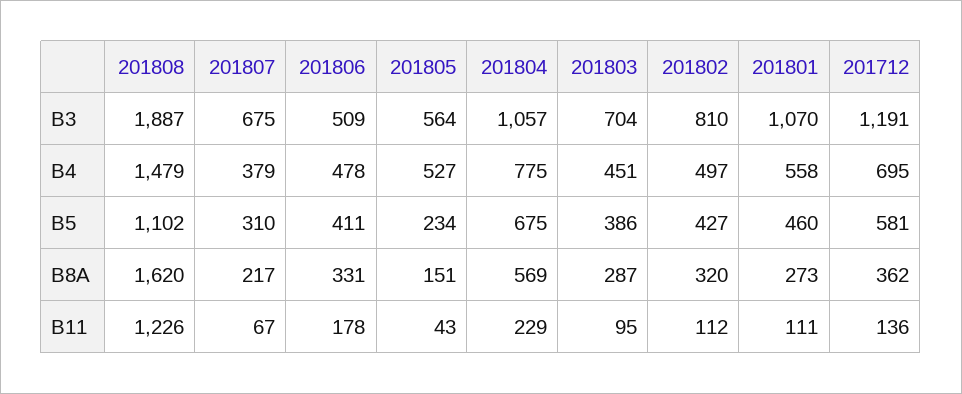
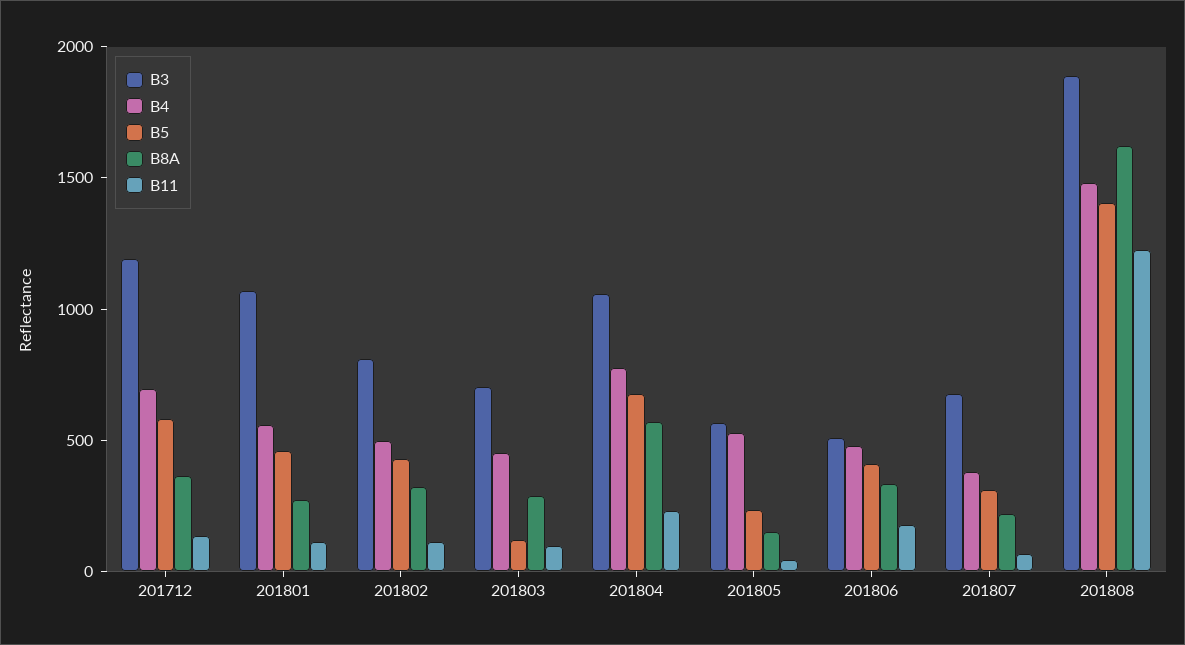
  {
    "B3": {
      "201808": 1887,
      "201807": 675,
      "201806": 509,
      "201805": 564,
      "201804": 1057,
      "201803": 704,
      "201802": 810,
      "201801": 1070,
      "201712": 1191
    },
    "B4": {
      "201808": 1479,
      "201807": 379,
      "201806": 478,
      "201805": 527,
      "201804": 775,
      "201803": 451,
      "201802": 497,
      "201801": 558,
      "201712": 695
    },
    "B5": {
-     "201808": 1102,
+     "201808": 1400,
      "201807": 310,
      "201806": 411,
      "201805": 234,
      "201804": 675,
-     "201803": 386,
+     "201803": 100,
      "201802": 427,
      "201801": 460,
      "201712": 581
    },
    "B8A": {
      "201808": 1620,
      "201807": 217,
      "201806": 331,
      "201805": 151,
      "201804": 569,
      "201803": 287,
      "201802": 320,
      "201801": 273,
      "201712": 362
    },
    "B11": {
      "201808": 1226,
      "201807": 67,
      "201806": 178,
      "201805": 43,
      "201804": 229,
      "201803": 95,
      "201802": 112,
      "201801": 111,
      "201712": 136
    }
  }

